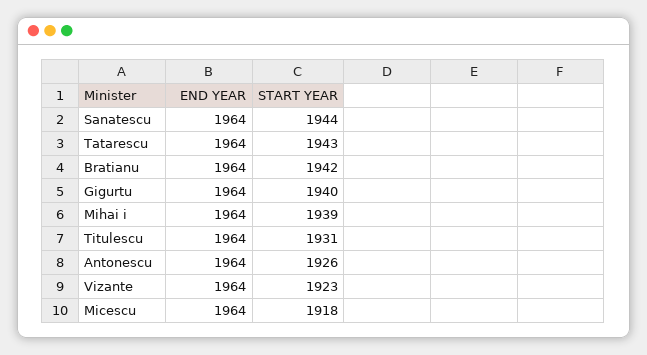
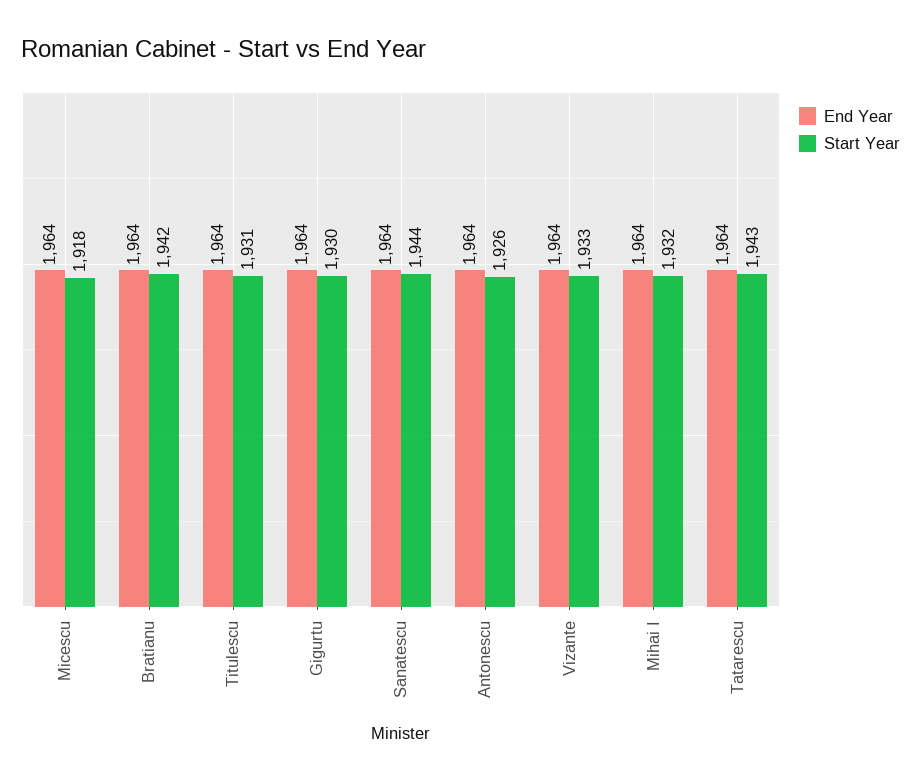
  {
    "END YEAR": {
      "Sanatescu": 1964,
      "Tatarescu": 1964,
      "Bratianu": 1964,
      "Gigurtu": 1964,
      "Mihai i": 1964,
      "Titulescu": 1964,
      "Antonescu": 1964,
      "Vizante": 1964,
      "Micescu": 1964
    },
    "START YEAR": {
      "Sanatescu": 1944,
      "Tatarescu": 1943,
      "Bratianu": 1942,
-     "Gigurtu": 1940,
+     "Gigurtu": 1930,
-     "Mihai i": 1939,
+     "Mihai i": 1932,
      "Titulescu": 1931,
      "Antonescu": 1926,
-     "Vizante": 1923,
+     "Vizante": 1933,
      "Micescu": 1918
    }
  }

